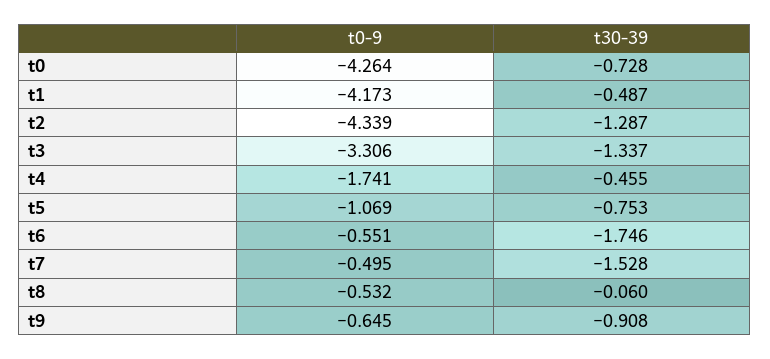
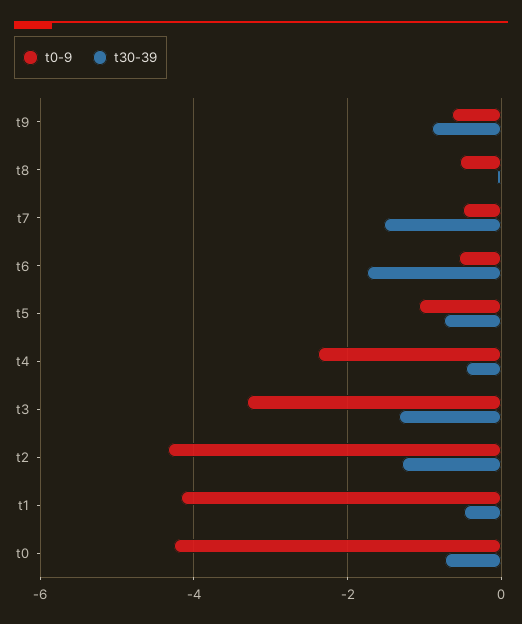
  {
    "t0-9": {
      "t0": -4.264,
      "t1": -4.173,
      "t2": -4.339,
      "t3": -3.306,
-     "t4": -1.741,
+     "t4": -2.4,
      "t5": -1.069,
      "t6": -0.551,
      "t7": -0.495,
      "t8": -0.532,
      "t9": -0.645
    },
    "t30-39": {
      "t0": -0.728,
      "t1": -0.487,
      "t2": -1.287,
      "t3": -1.337,
      "t4": -0.455,
      "t5": -0.753,
      "t6": -1.746,
      "t7": -1.528,
      "t8": -0.06,
      "t9": -0.908
    }
  }

